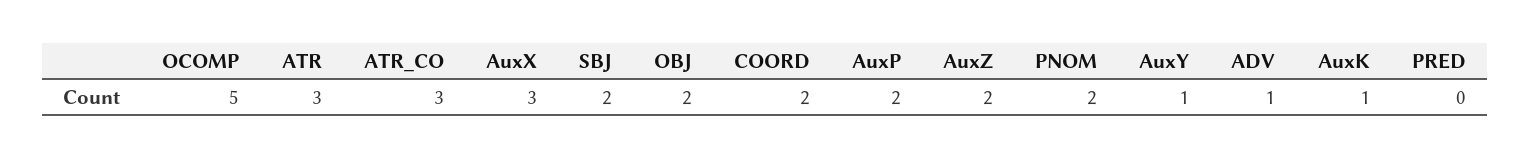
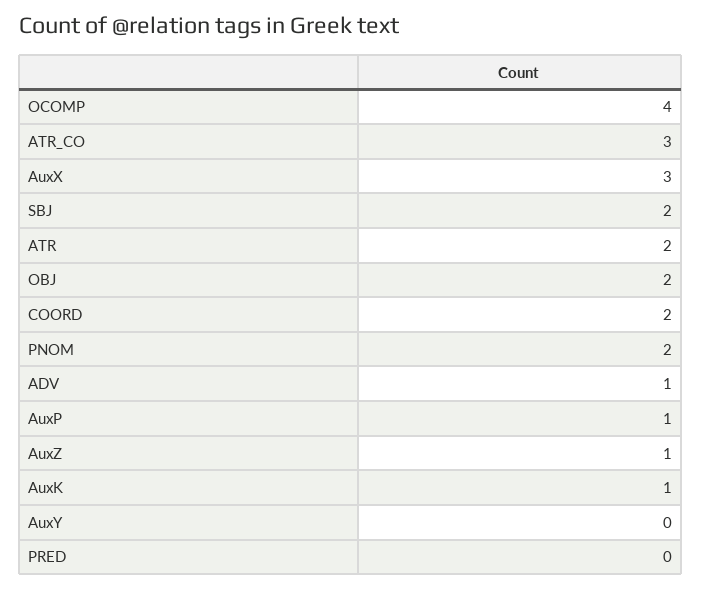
  {
-   "OCOMP": 5,
+   "OCOMP": 4,
-   "ATR": 3,
+   "ATR": 2,
    "ATR_CO": 3,
    "AuxX": 3,
    "SBJ": 2,
    "OBJ": 2,
    "COORD": 2,
-   "AuxP": 2,
+   "AuxP": 1,
-   "AuxZ": 2,
+   "AuxZ": 1,
    "PNOM": 2,
-   "AuxY": 1,
+   "AuxY": 0,
    "ADV": 1,
    "AuxK": 1,
    "PRED": 0
  }

